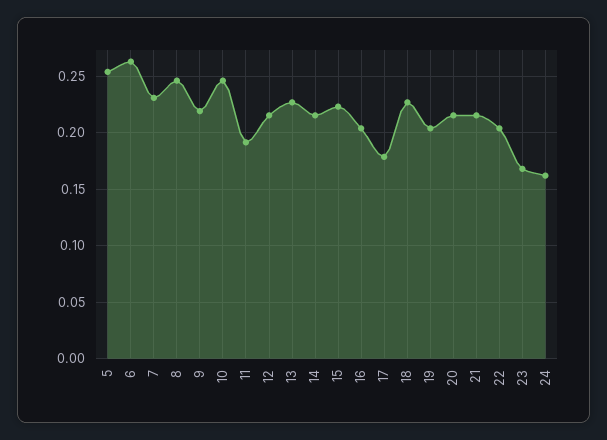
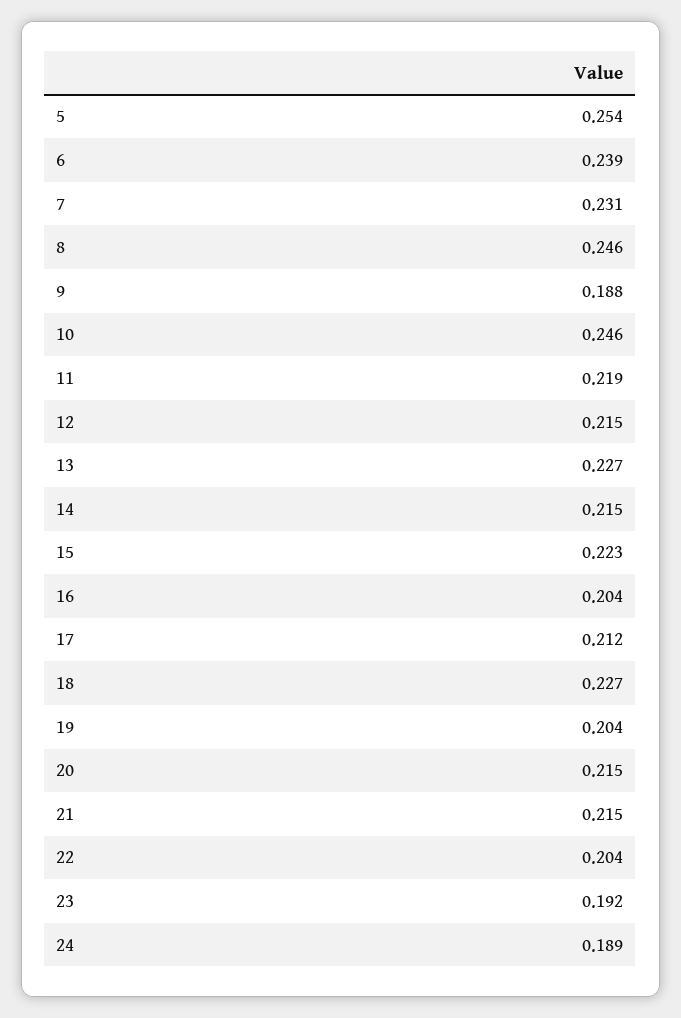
  {
    "5": 0.254,
-   "6": 0.26,
+   "6": 0.239,
    "7": 0.231,
    "8": 0.246,
-   "9": 0.22,
+   "9": 0.188,
    "10": 0.246,
-   "11": 0.19,
+   "11": 0.219,
    "12": 0.215,
    "13": 0.227,
    "14": 0.215,
    "15": 0.223,
    "16": 0.204,
-   "17": 0.18,
+   "17": 0.212,
    "18": 0.227,
    "19": 0.204,
    "20": 0.215,
    "21": 0.215,
    "22": 0.204,
-   "23": 0.17,
+   "23": 0.192,
-   "24": 0.16
+   "24": 0.189
  }

